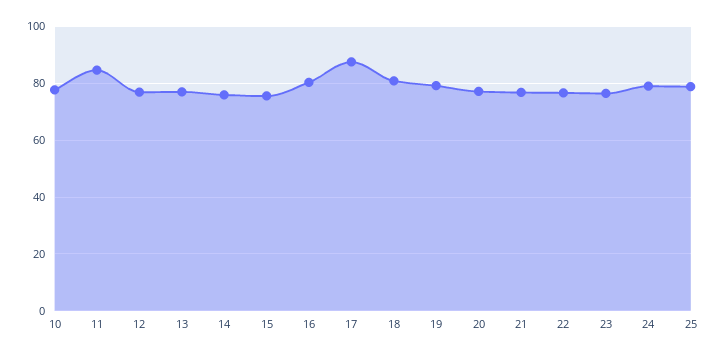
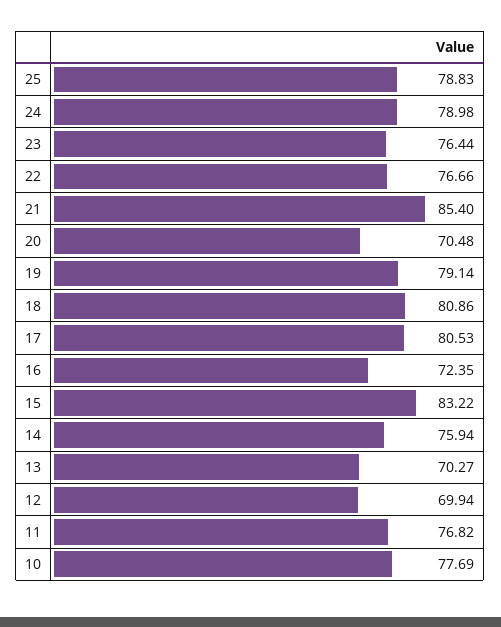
  {
    "10": 77.69,
-   "11": 85,
+   "11": 76.82,
-   "12": 77.5,
+   "12": 69.94,
-   "13": 77.5,
+   "13": 70.27,
    "14": 75.94,
-   "15": 75,
+   "15": 83.22,
-   "16": 80,
+   "16": 72.35,
-   "17": 87.5,
+   "17": 80.53,
    "18": 80.86,
    "19": 79.14,
-   "20": 77.5,
+   "20": 70.48,
-   "21": 77.5,
+   "21": 85.4,
    "22": 76.66,
    "23": 76.44,
    "24": 78.98,
    "25": 78.83
  }

